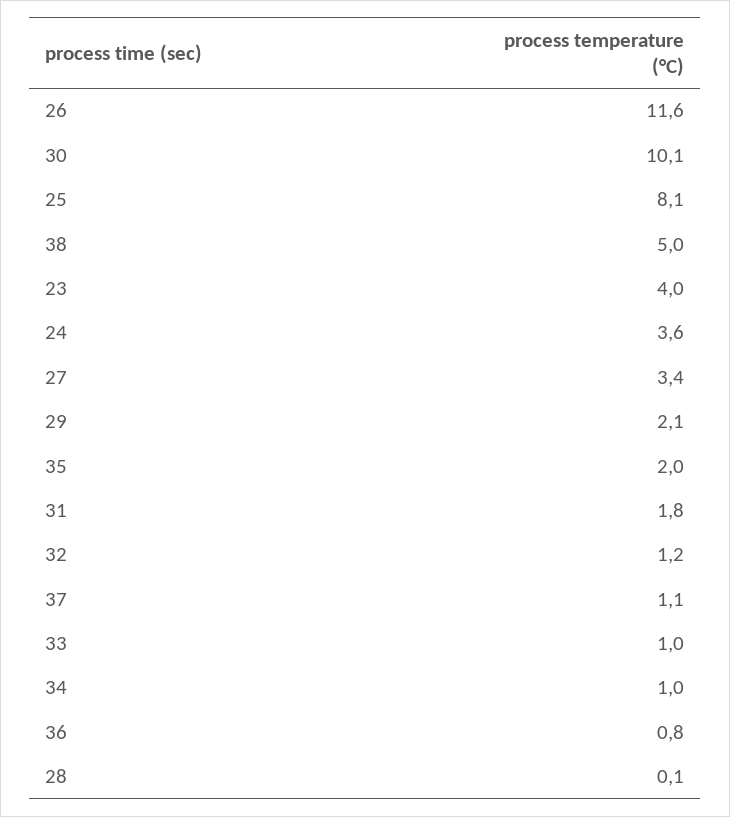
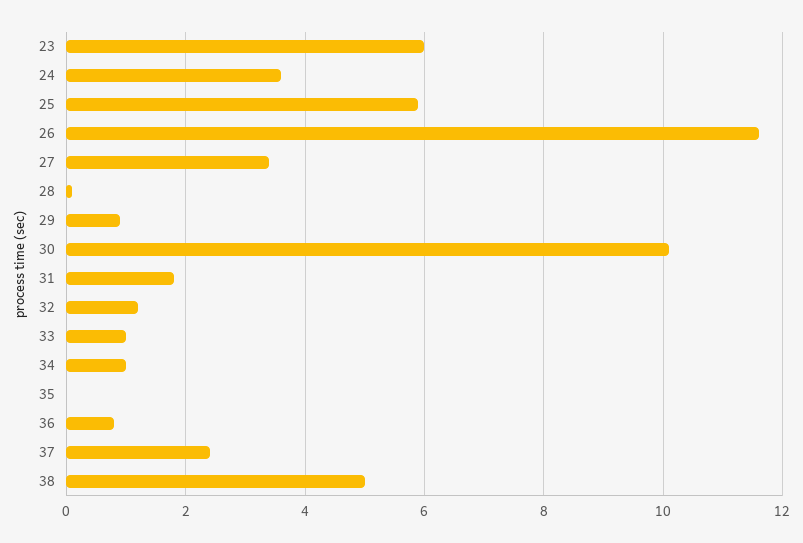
  {
    "26": 11.6,
    "30": 10.1,
-   "25": 8.1,
+   "25": 6,
    "38": 5,
-   "23": 4,
+   "23": 6,
    "24": 3.6,
    "27": 3.4,
-   "29": 2.1,
+   "29": 1,
-   "35": 2,
+   "35": 0,
    "31": 1.8,
    "32": 1.2,
-   "37": 1.1,
+   "37": 2.5,
    "33": 1,
    "34": 1,
    "36": 0.8,
    "28": 0.1
  }

